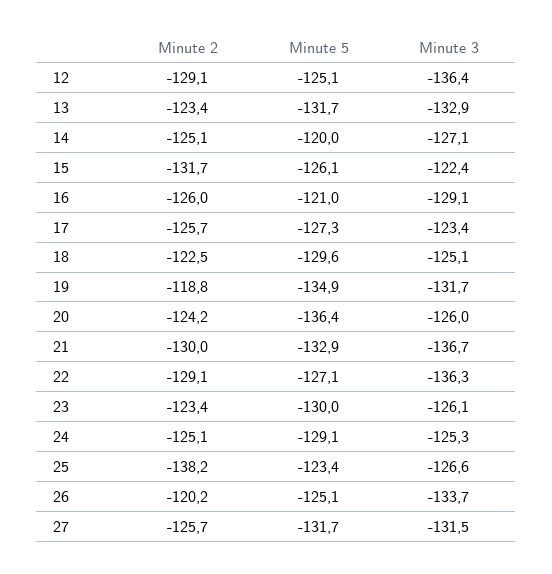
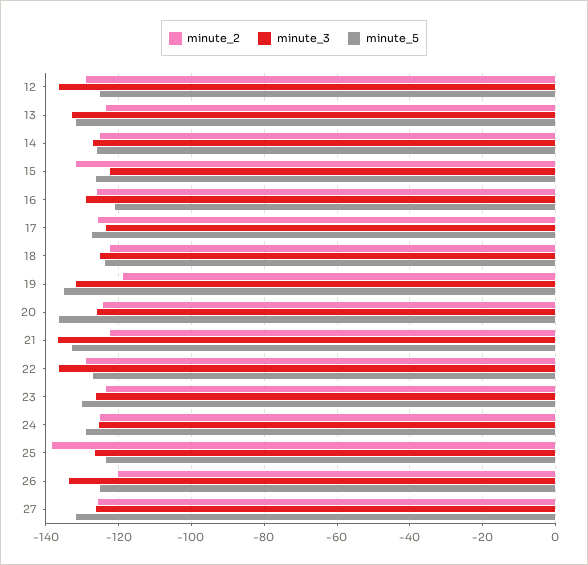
  {
    "Minute 2": {
      "12": -129.1,
      "13": -123.4,
      "14": -125.1,
      "15": -131.7,
      "16": -126,
      "17": -125.7,
      "18": -122.5,
      "19": -118.8,
      "20": -124.2,
-     "21": -130,
+     "21": -122,
      "22": -129.1,
      "23": -123.4,
      "24": -125.1,
      "25": -138.2,
      "26": -120.2,
      "27": -125.7
    },
    "Minute 5": {
      "12": -125.1,
      "13": -131.7,
-     "14": -120,
+     "14": -126,
      "15": -126.1,
      "16": -121,
      "17": -127.3,
-     "18": -129.6,
+     "18": -124,
      "19": -134.9,
      "20": -136.4,
      "21": -132.9,
      "22": -127.1,
      "23": -130,
      "24": -129.1,
      "25": -123.4,
      "26": -125.1,
      "27": -131.7
    },
    "Minute 3": {
      "12": -136.4,
      "13": -132.9,
      "14": -127.1,
      "15": -122.4,
      "16": -129.1,
      "17": -123.4,
      "18": -125.1,
      "19": -131.7,
      "20": -126,
      "21": -136.7,
      "22": -136.3,
      "23": -126.1,
      "24": -125.3,
      "25": -126.6,
      "26": -133.7,
-     "27": -131.5
+     "27": -126
    }
  }

